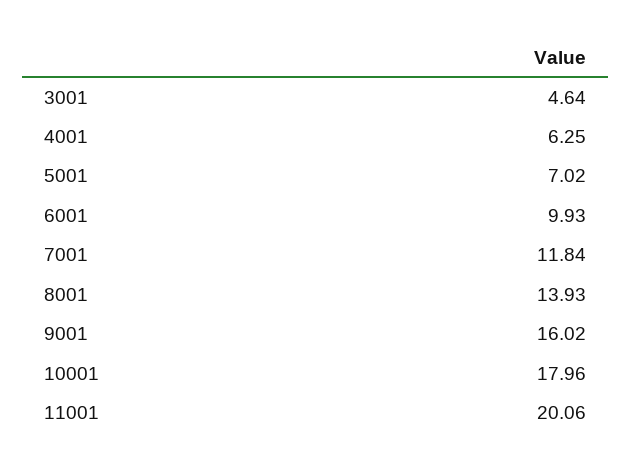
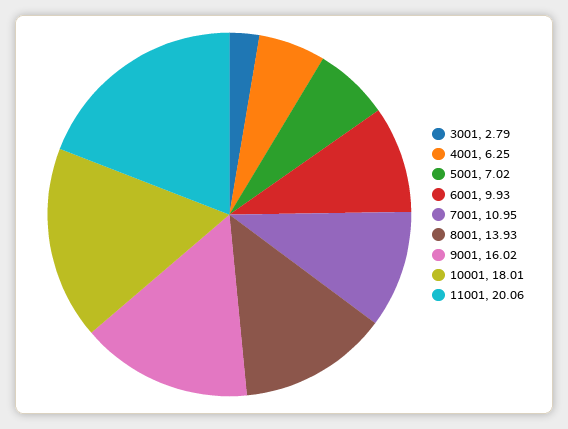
  {
-   "3001": 4.64,
+   "3001": 2.79,
    "4001": 6.25,
    "5001": 7.02,
    "6001": 9.93,
-   "7001": 11.84,
+   "7001": 10.95,
    "8001": 13.93,
    "9001": 16.02,
-   "10001": 17.96,
+   "10001": 18.01,
    "11001": 20.06
  }

